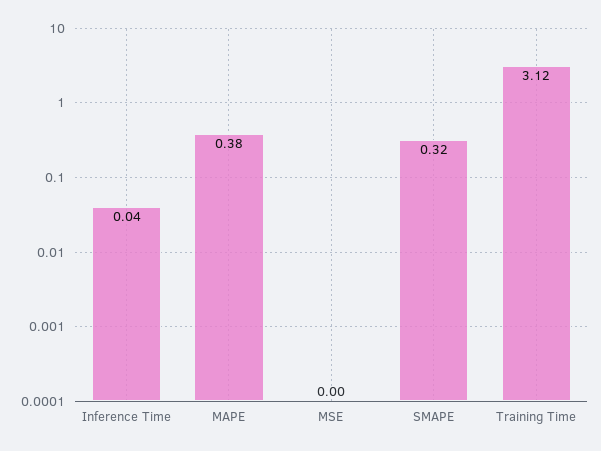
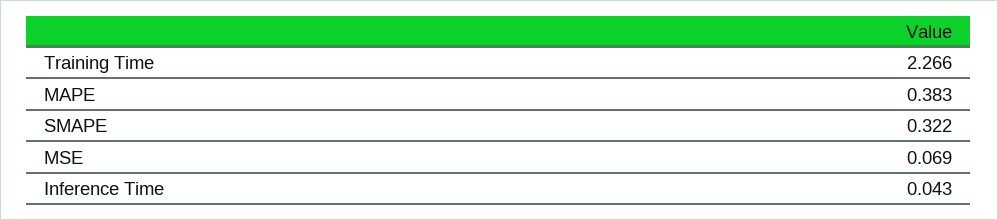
  {
    "Inference Time": 0.043,
    "MAPE": 0.383,
-   "MSE": 0,
+   "MSE": 0.069,
    "SMAPE": 0.322,
-   "Training Time": 3.12
+   "Training Time": 2.266
  }

